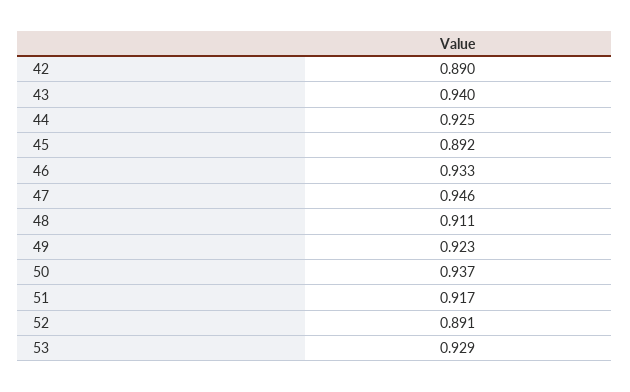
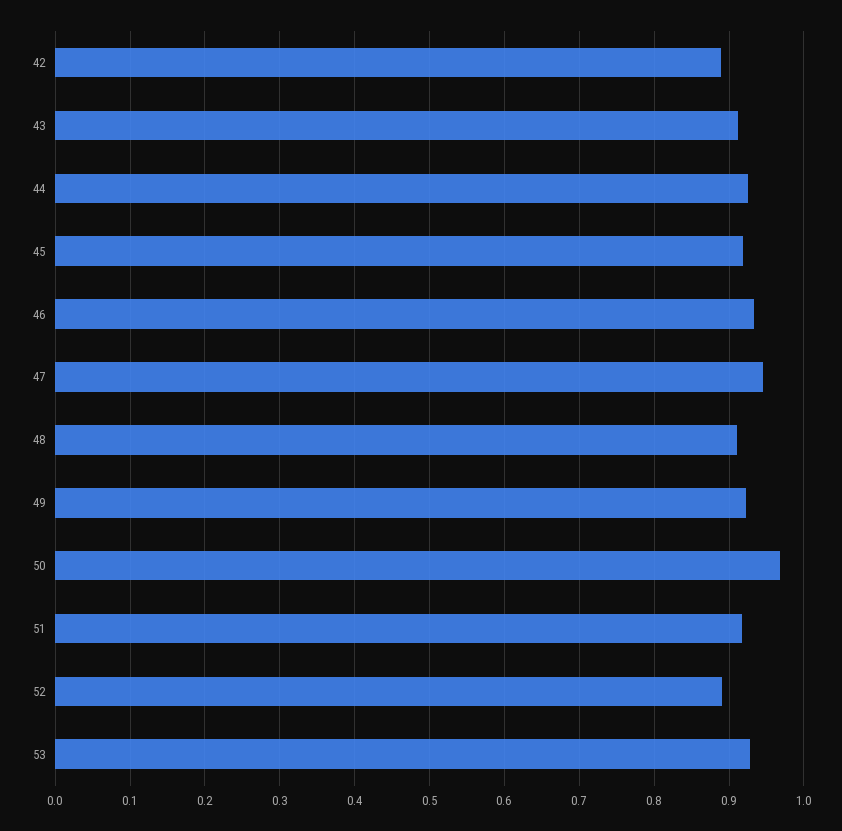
  {
    "42": 0.89,
-   "43": 0.94,
+   "43": 0.91,
    "44": 0.925,
-   "45": 0.892,
+   "45": 0.92,
    "46": 0.933,
    "47": 0.946,
    "48": 0.911,
    "49": 0.923,
-   "50": 0.937,
+   "50": 0.97,
    "51": 0.917,
    "52": 0.891,
    "53": 0.929
  }

